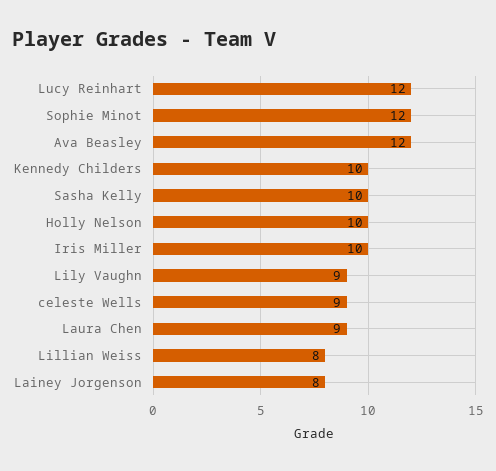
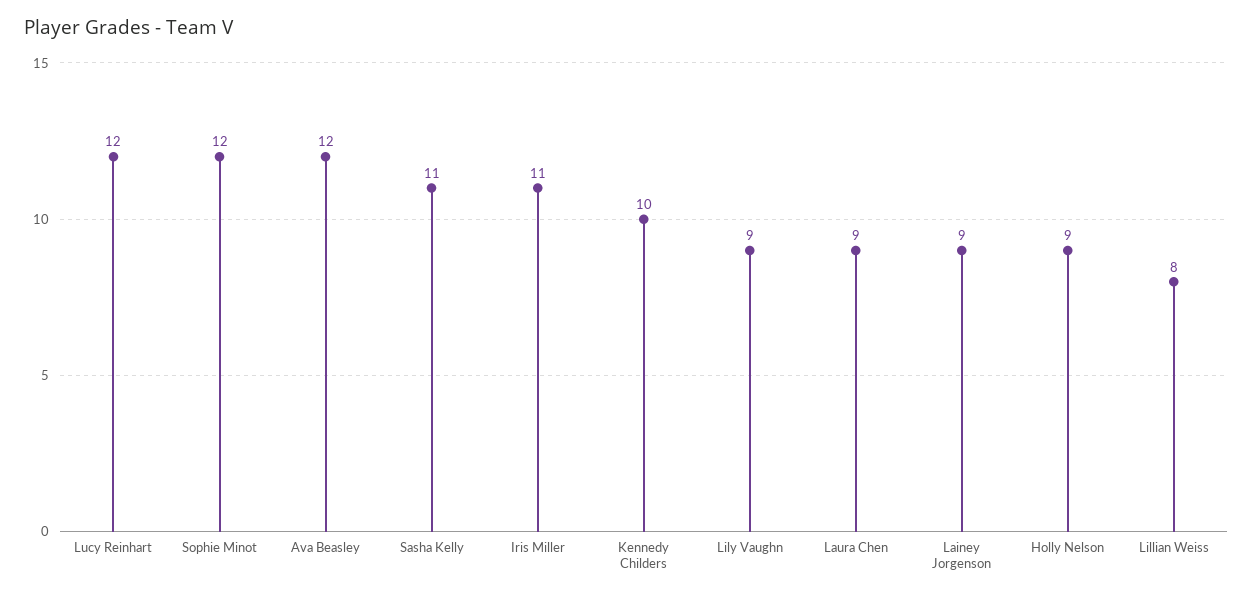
  {
    "Lucy Reinhart": 12,
    "Sophie Minot": 12,
    "Ava Beasley": 12,
    "Kennedy Childers": 10,
-   "Sasha Kelly": 10,
+   "Sasha Kelly": 11,
-   "Holly Nelson": 10,
+   "Holly Nelson": 9,
-   "Iris Miller": 10,
+   "Iris Miller": 11,
    "Lily Vaughn": 9,
-   "celeste Wells": 9,
    "Laura Chen": 9,
    "Lillian Weiss": 8,
-   "Lainey Jorgenson": 8
+   "Lainey Jorgenson": 9
  }

